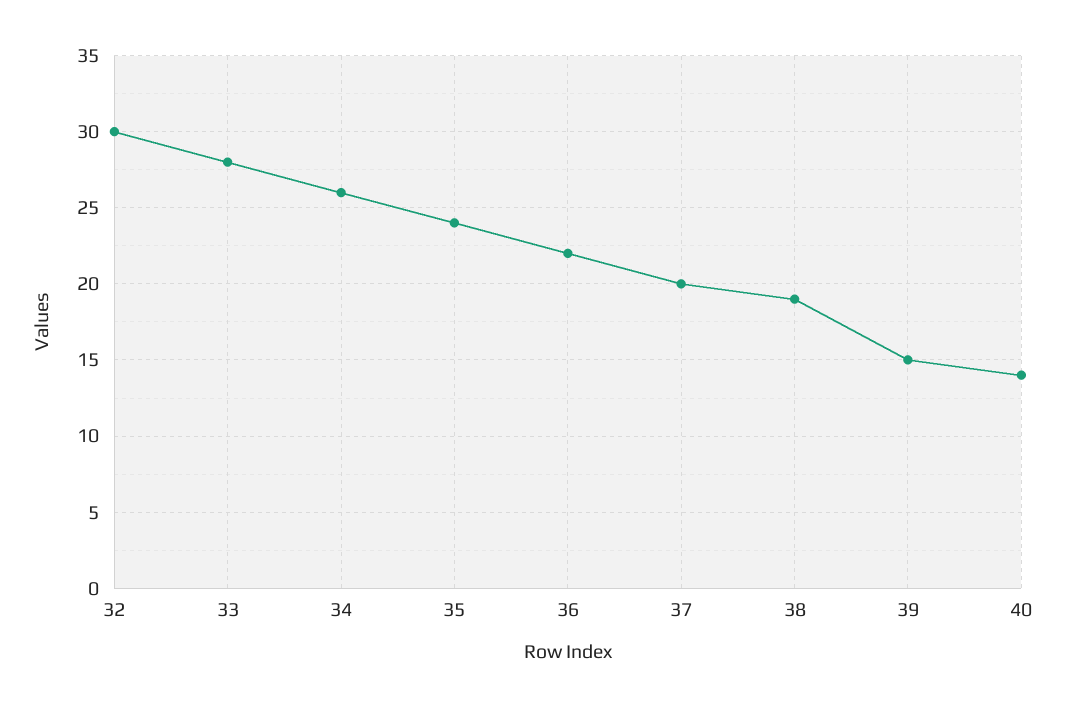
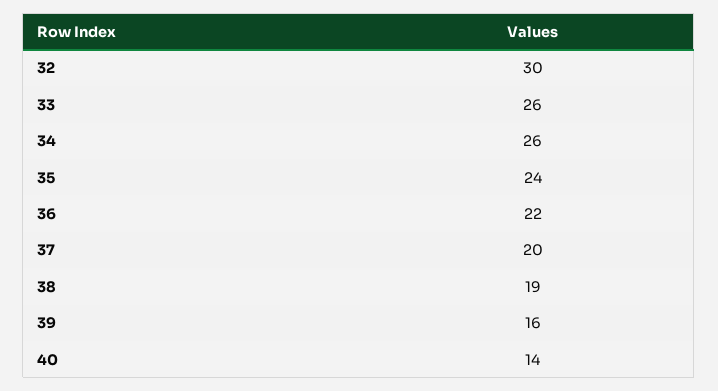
  {
    "32": 30,
-   "33": 28,
+   "33": 26,
    "34": 26,
    "35": 24,
    "36": 22,
    "37": 20,
    "38": 19,
-   "39": 15,
+   "39": 16,
    "40": 14
  }

